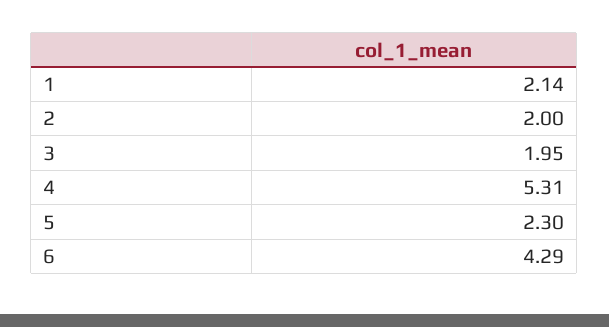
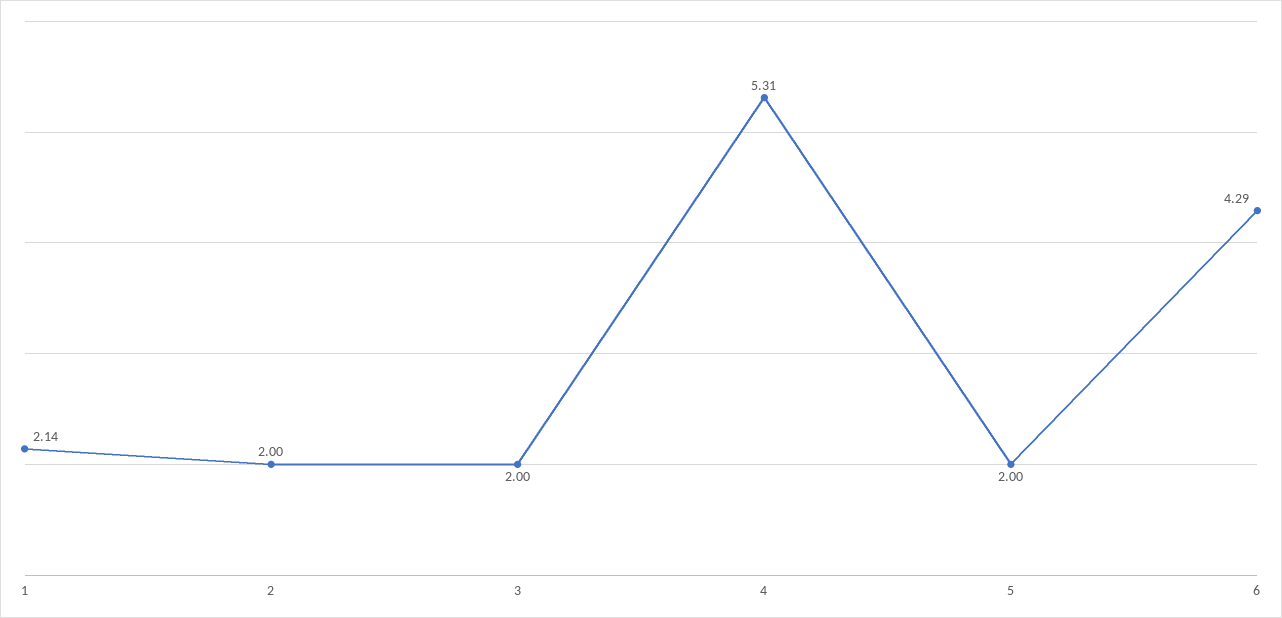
  {
    "1": 2.14,
    "2": 2,
-   "3": 1.95,
+   "3": 2,
    "4": 5.31,
-   "5": 2.3,
+   "5": 2,
    "6": 4.29
  }

